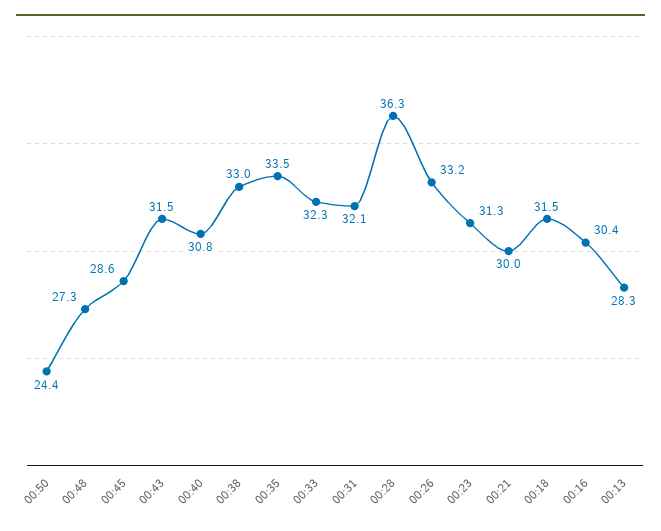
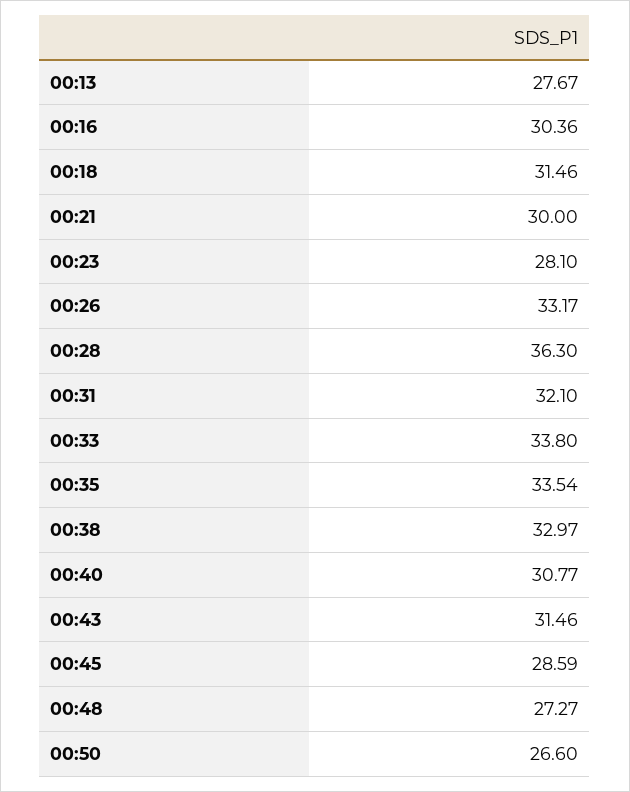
  {
-   "00:50": 24.4,
+   "00:50": 26.6,
    "00:48": 27.27,
    "00:45": 28.59,
    "00:43": 31.46,
    "00:40": 30.77,
    "00:38": 32.97,
    "00:35": 33.54,
-   "00:33": 32.3,
+   "00:33": 33.8,
    "00:31": 32.1,
    "00:28": 36.3,
    "00:26": 33.17,
-   "00:23": 31.3,
+   "00:23": 28.1,
    "00:21": 30,
    "00:18": 31.46,
    "00:16": 30.36,
-   "00:13": 28.3
+   "00:13": 27.67
  }

